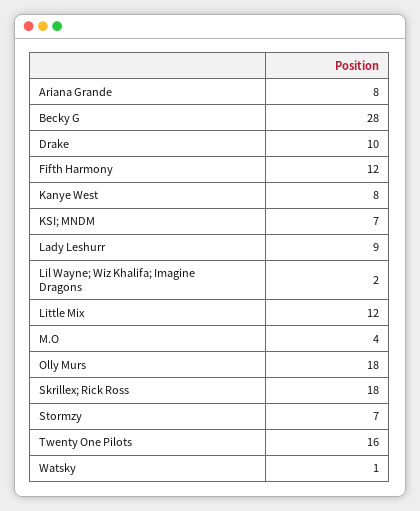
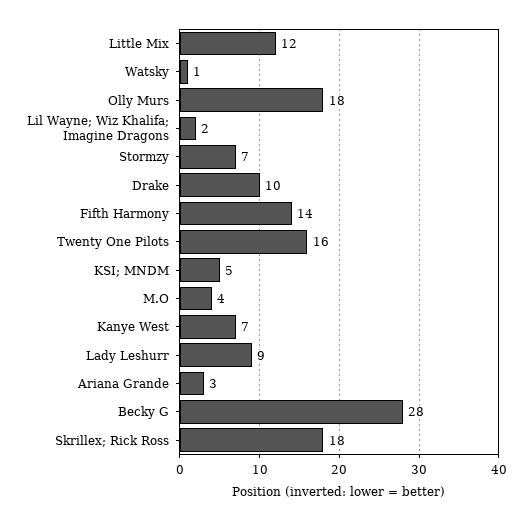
  {
-   "Ariana Grande": 8,
+   "Ariana Grande": 3,
    "Becky G": 28,
    "Drake": 10,
-   "Fifth Harmony": 12,
+   "Fifth Harmony": 14,
-   "Kanye West": 8,
+   "Kanye West": 7,
-   "KSI; MNDM": 7,
+   "KSI; MNDM": 5,
    "Lady Leshurr": 9,
    "Lil Wayne; Wiz Khalifa; Imagine Dragons": 2,
    "Little Mix": 12,
    "M.O": 4,
    "Olly Murs": 18,
    "Skrillex; Rick Ross": 18,
    "Stormzy": 7,
    "Twenty One Pilots": 16,
    "Watsky": 1
  }

